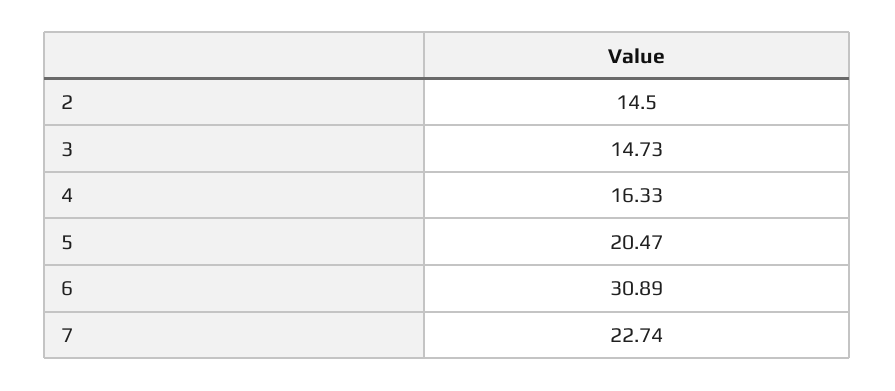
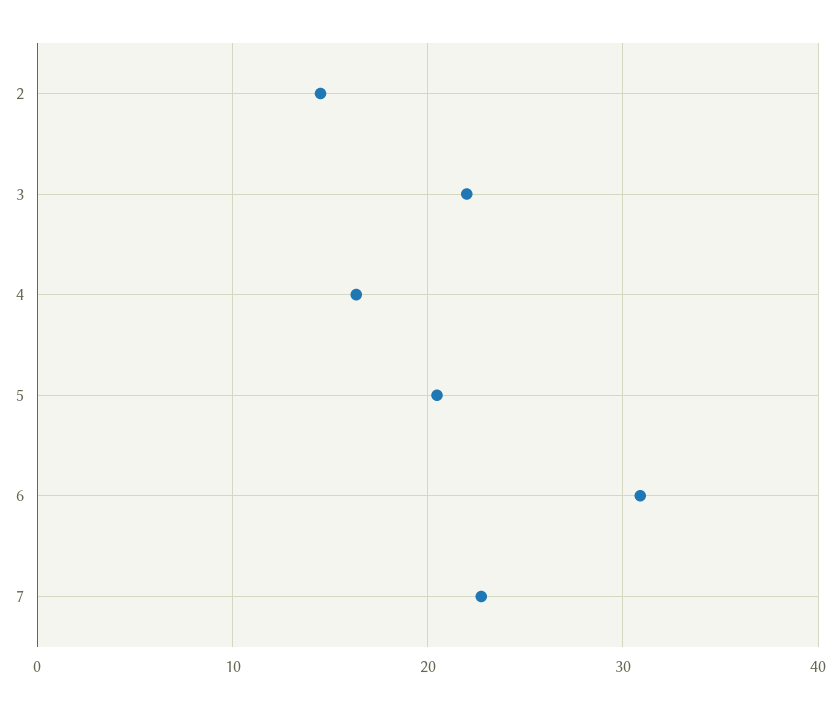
  {
    "2": 14.5,
-   "3": 14.73,
+   "3": 22,
    "4": 16.33,
    "5": 20.47,
    "6": 30.89,
    "7": 22.74
  }

